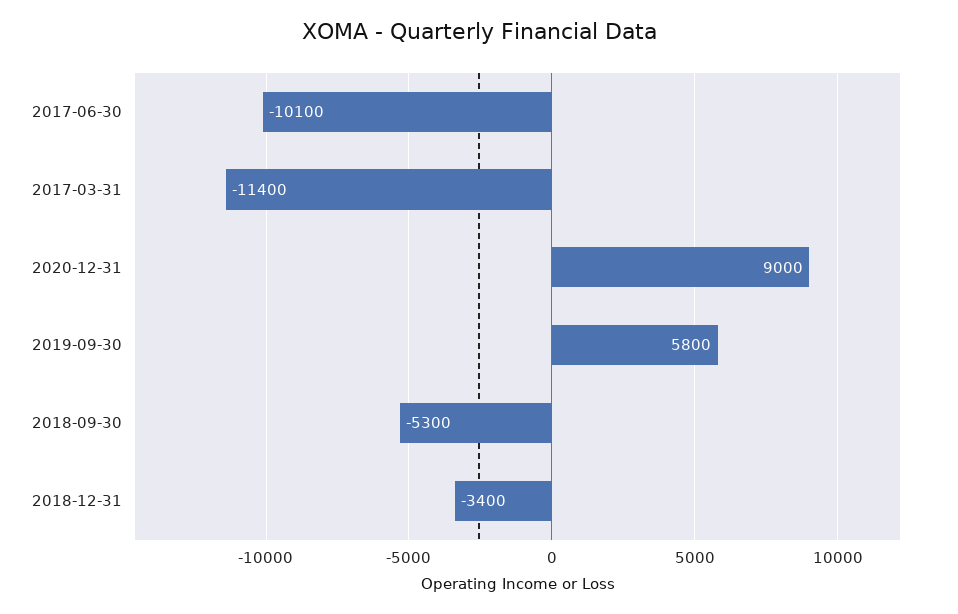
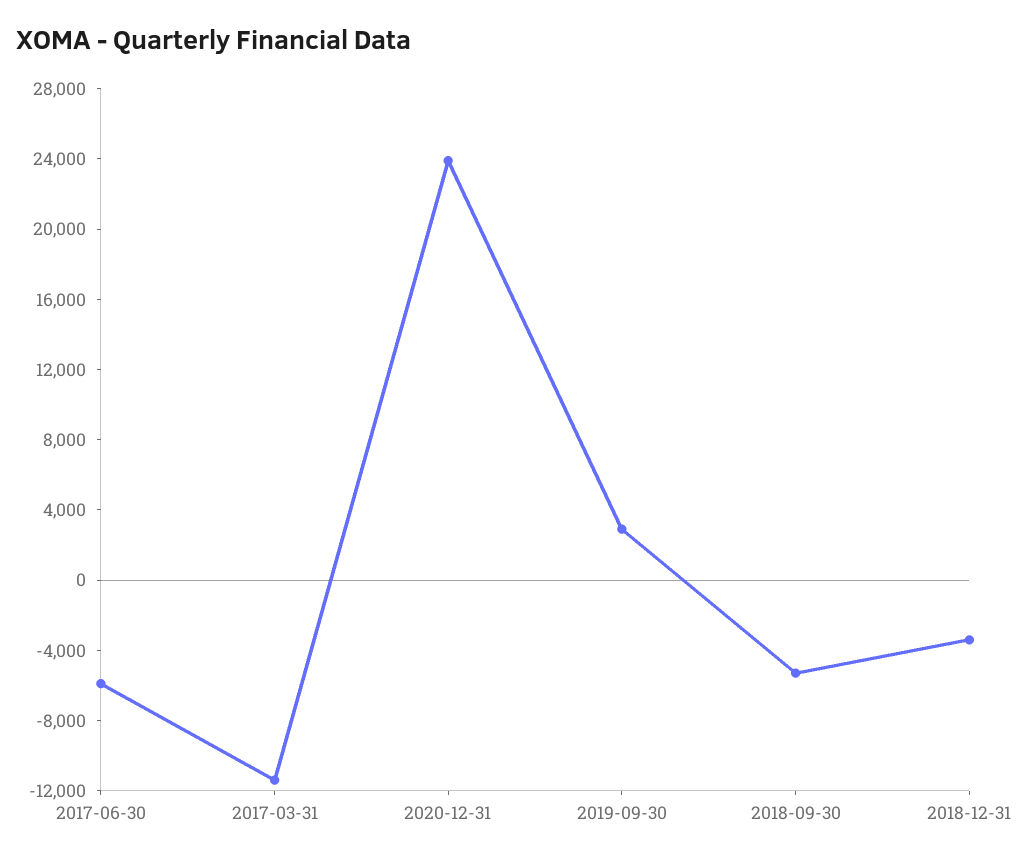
  {
-   "2017-06-30": -10100,
+   "2017-06-30": -6000,
    "2017-03-31": -11400,
-   "2020-12-31": 9000,
+   "2020-12-31": 24000,
-   "2019-09-30": 5800,
+   "2019-09-30": 3000,
    "2018-09-30": -5300,
    "2018-12-31": -3400
  }

